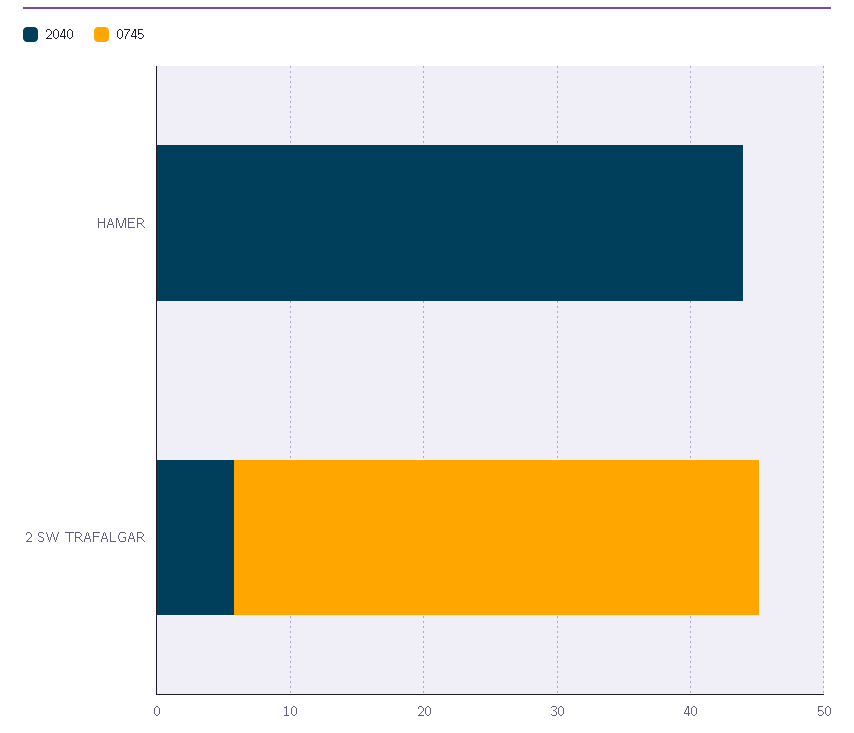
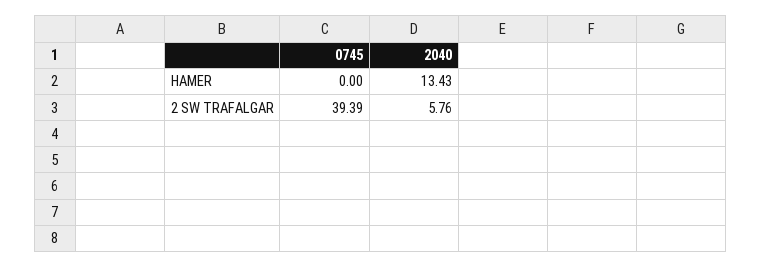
  {
    "2040": {
-     "HAMER": 44,
+     "HAMER": 13.43,
      "2 SW TRAFALGAR": 5.76
    },
    "0745": {
      "HAMER": 0,
      "2 SW TRAFALGAR": 39.39
    }
  }

